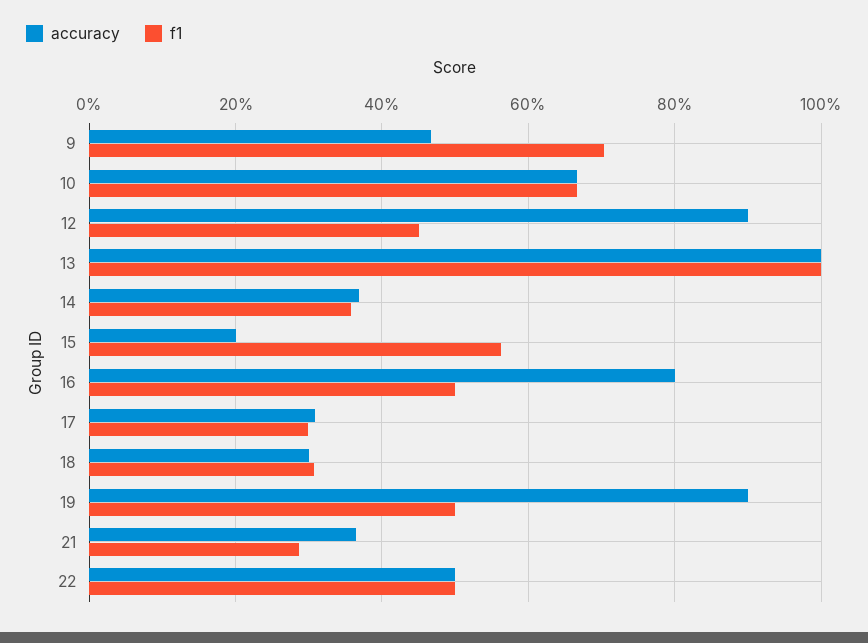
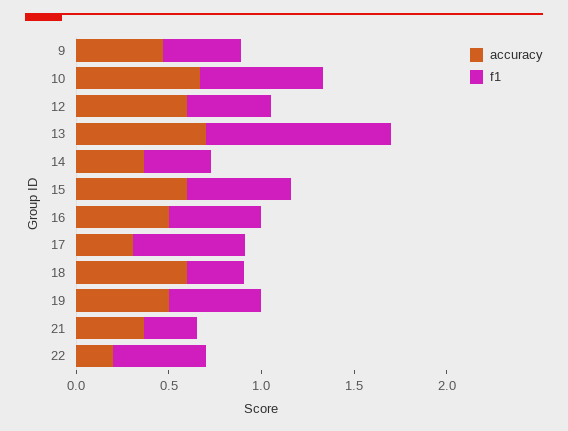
  {
    "accuracy": {
      "9": 0.46,
      "10": 0.66,
-     "12": 0.9,
+     "12": 0.6,
-     "13": 1,
+     "13": 0.7,
      "14": 0.36,
-     "15": 0.2,
+     "15": 0.6,
-     "16": 0.8,
+     "16": 0.5,
      "17": 0.3,
-     "18": 0.3,
+     "18": 0.6,
-     "19": 0.9,
+     "19": 0.5,
      "21": 0.36,
-     "22": 0.5
+     "22": 0.2
    },
    "f1": {
-     "9": 0.7,
+     "9": 0.4,
      "10": 0.66,
      "12": 0.46,
      "13": 1,
      "14": 0.36,
      "15": 0.56,
      "16": 0.5,
-     "17": 0.3,
+     "17": 0.6,
      "18": 0.3,
      "19": 0.5,
      "21": 0.28,
      "22": 0.5
    }
  }

